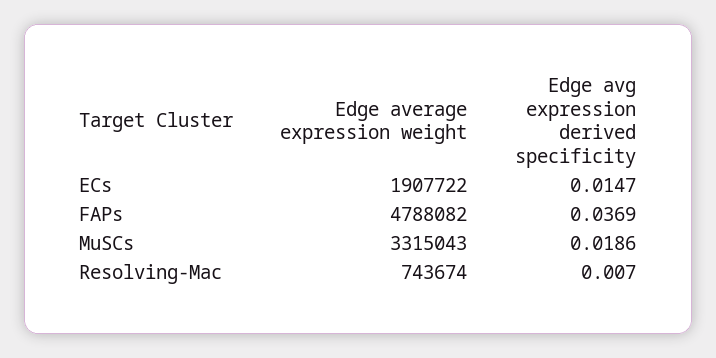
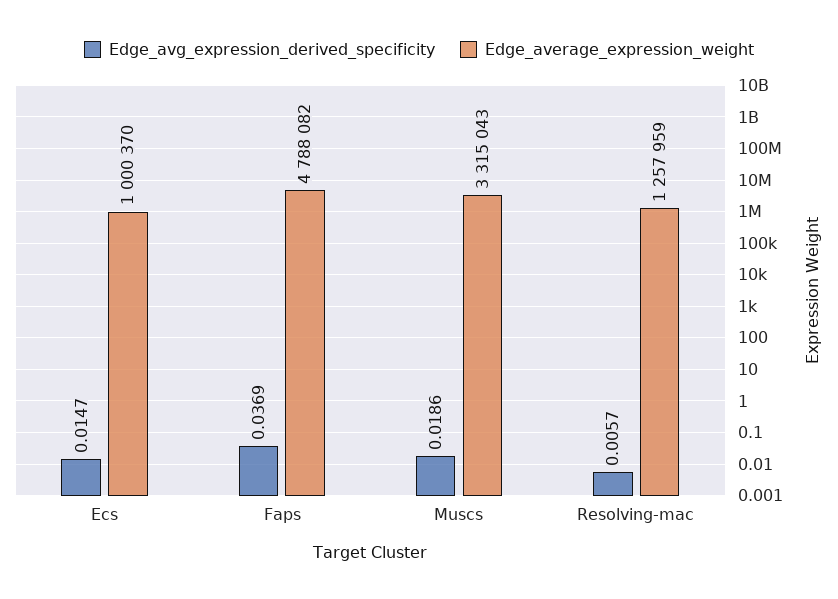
  {
    "Edge average expression weight": {
-     "ECs": 1907722,
+     "ECs": 1000370,
      "FAPs": 4788082,
      "MuSCs": 3315043,
-     "Resolving-Mac": 743674
+     "Resolving-Mac": 1257959
    },
    "Edge avg expression derived specificity": {
      "ECs": 0.0147,
      "FAPs": 0.0369,
      "MuSCs": 0.0186,
-     "Resolving-Mac": 0.007
+     "Resolving-Mac": 0.0057
    }
  }

